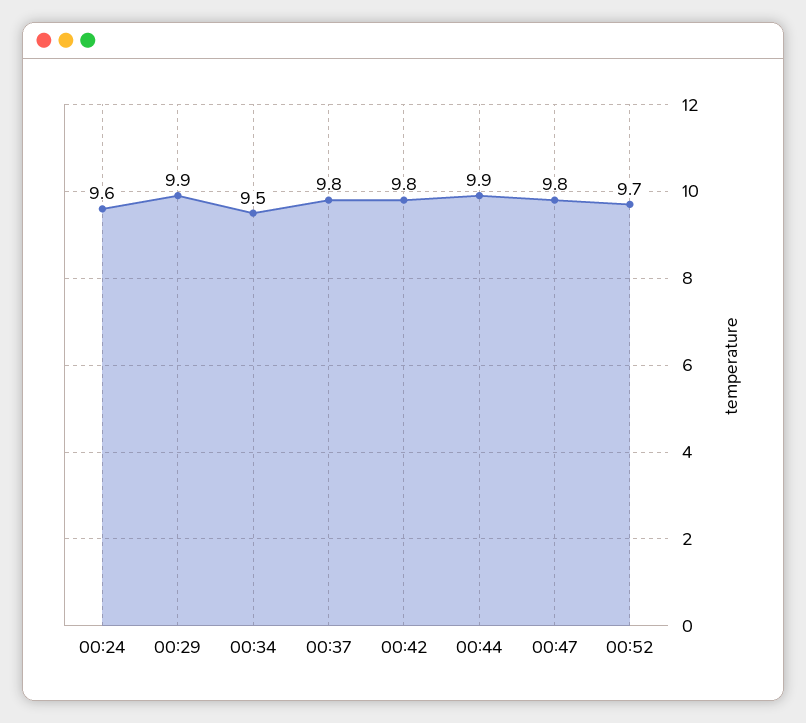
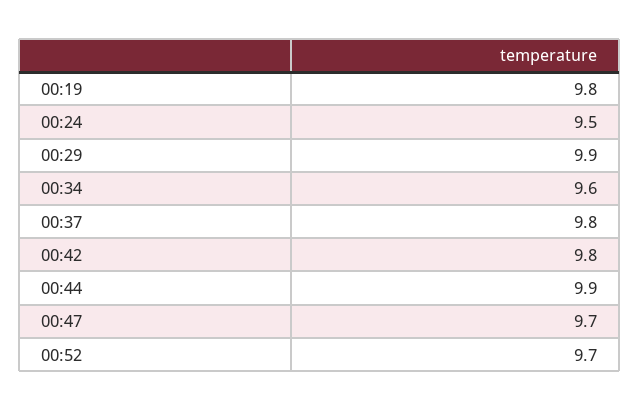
  {
-   "00:24": 9.6,
+   "00:24": 9.5,
    "00:29": 9.9,
-   "00:34": 9.5,
+   "00:34": 9.6,
    "00:37": 9.8,
    "00:42": 9.8,
    "00:44": 9.9,
-   "00:47": 9.8,
+   "00:47": 9.7,
-   "00:52": 9.7
+   "00:52": 9.7,
+   "00:19": 9.8
  }

